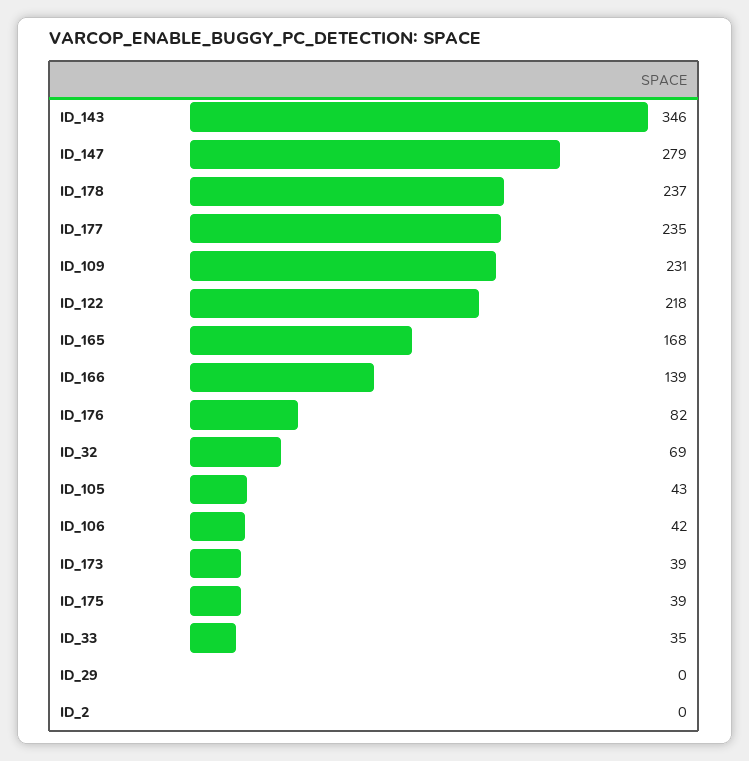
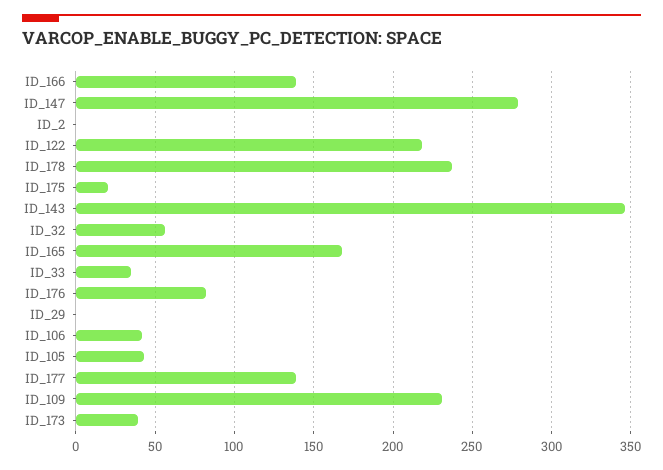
  {
    "ID_143": 346,
    "ID_147": 279,
    "ID_178": 237,
-   "ID_177": 235,
+   "ID_177": 140,
    "ID_109": 231,
    "ID_122": 218,
    "ID_165": 168,
    "ID_166": 139,
    "ID_176": 82,
-   "ID_32": 69,
+   "ID_32": 55,
    "ID_105": 43,
    "ID_106": 42,
    "ID_173": 39,
-   "ID_175": 39,
+   "ID_175": 20,
    "ID_33": 35,
    "ID_29": 0,
    "ID_2": 0
  }

